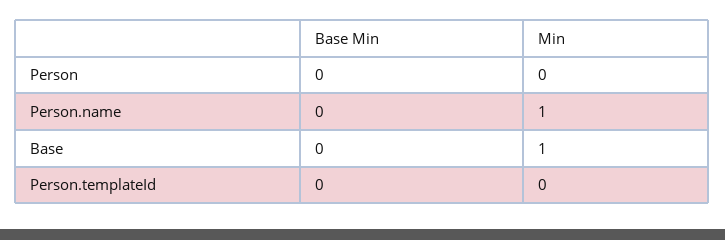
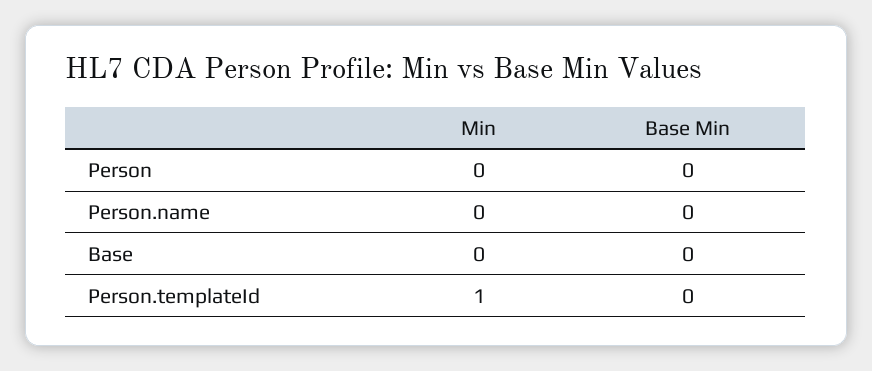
  {
    "Base Min": {
      "Person": 0,
      "Person.name": 0,
      "Base": 0,
      "Person.templateId": 0
    },
    "Min": {
      "Person": 0,
-     "Person.name": 1,
+     "Person.name": 0,
-     "Base": 1,
+     "Base": 0,
-     "Person.templateId": 0
+     "Person.templateId": 1
    }
  }

